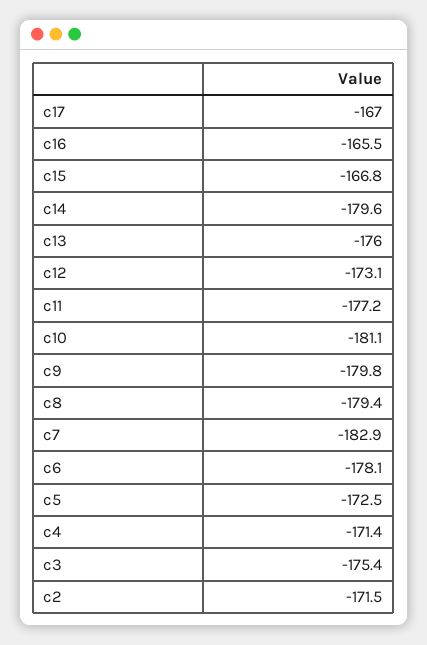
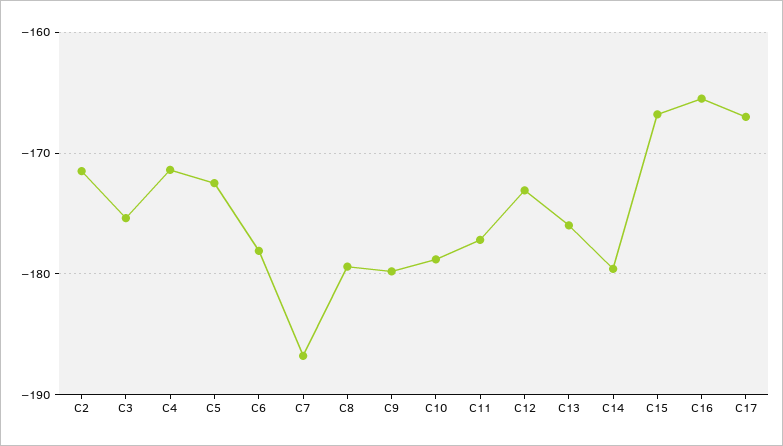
  {
    "c17": -167,
    "c16": -165.5,
    "c15": -166.8,
    "c14": -179.6,
    "c13": -176,
    "c12": -173.1,
    "c11": -177.2,
-   "c10": -181.1,
+   "c10": -179,
    "c9": -179.8,
    "c8": -179.4,
-   "c7": -182.9,
+   "c7": -187,
    "c6": -178.1,
    "c5": -172.5,
    "c4": -171.4,
    "c3": -175.4,
    "c2": -171.5
  }

